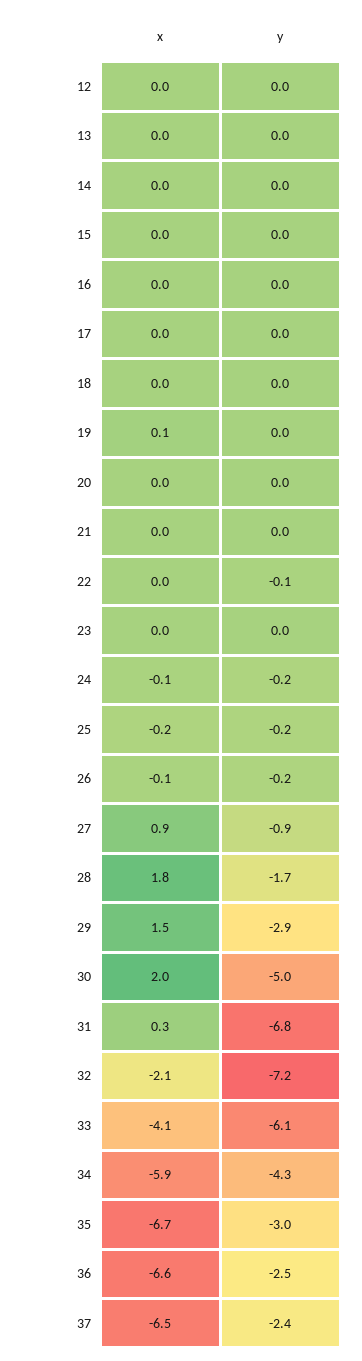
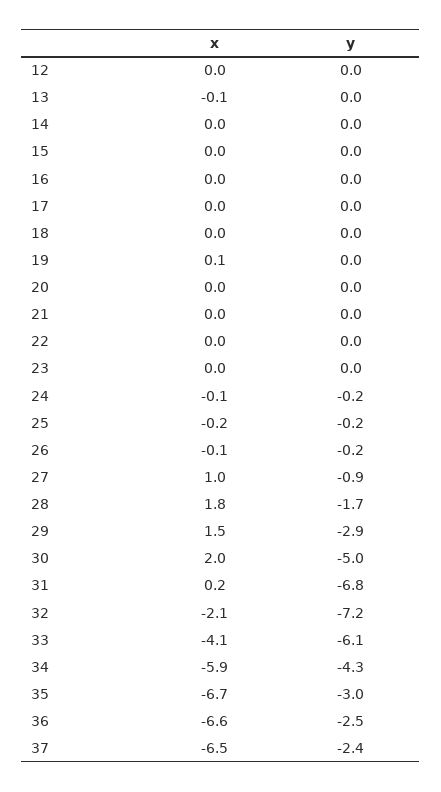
  {
    "x": {
      "12": 0,
-     "13": 0,
+     "13": -0.1,
      "14": 0,
      "15": 0,
      "16": 0,
      "17": 0,
      "18": 0,
      "19": 0.1,
      "20": 0,
      "21": 0,
      "22": 0,
      "23": 0,
      "24": -0.1,
      "25": -0.2,
      "26": -0.1,
-     "27": 0.9,
+     "27": 1,
      "28": 1.8,
      "29": 1.5,
      "30": 2,
-     "31": 0.3,
+     "31": 0.2,
      "32": -2.1,
      "33": -4.1,
      "34": -5.9,
      "35": -6.7,
      "36": -6.6,
      "37": -6.5
    },
    "y": {
      "12": 0,
      "13": 0,
      "14": 0,
      "15": 0,
      "16": 0,
      "17": 0,
      "18": 0,
      "19": 0,
      "20": 0,
      "21": 0,
-     "22": -0.1,
+     "22": 0,
      "23": 0,
      "24": -0.2,
      "25": -0.2,
      "26": -0.2,
      "27": -0.9,
      "28": -1.7,
      "29": -2.9,
      "30": -5,
      "31": -6.8,
      "32": -7.2,
      "33": -6.1,
      "34": -4.3,
      "35": -3,
      "36": -2.5,
      "37": -2.4
    }
  }

